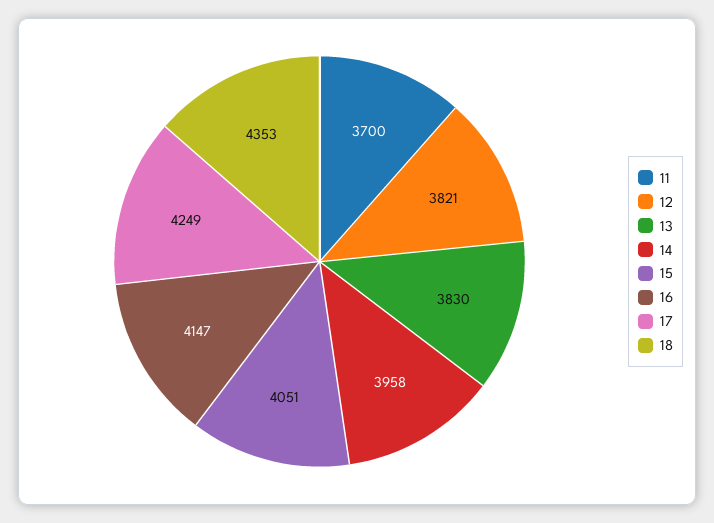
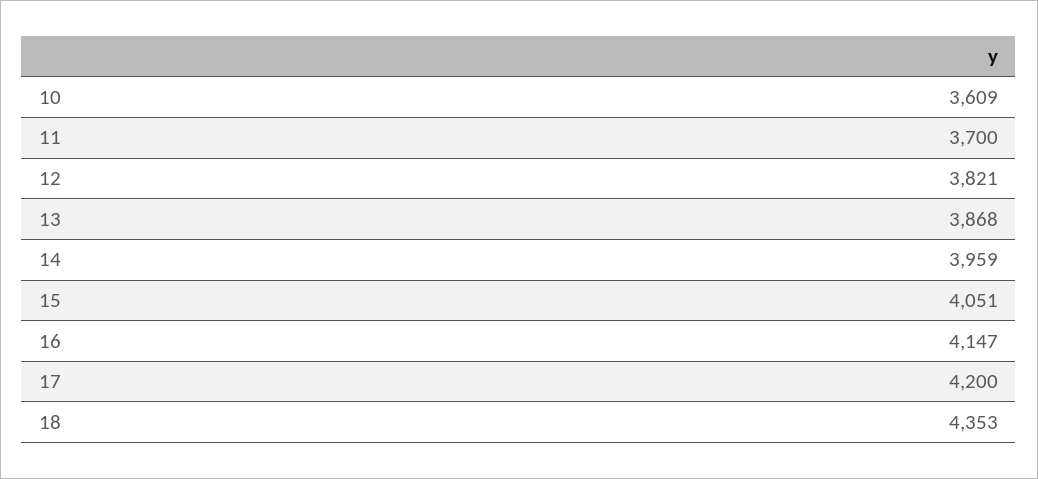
  {
    "11": 3700,
    "12": 3821,
-   "13": 3830,
+   "13": 3868,
-   "14": 3958,
+   "14": 3959,
    "15": 4051,
    "16": 4147,
-   "17": 4249,
+   "17": 4200,
-   "18": 4353
+   "18": 4353,
+   "10": 3609
  }

